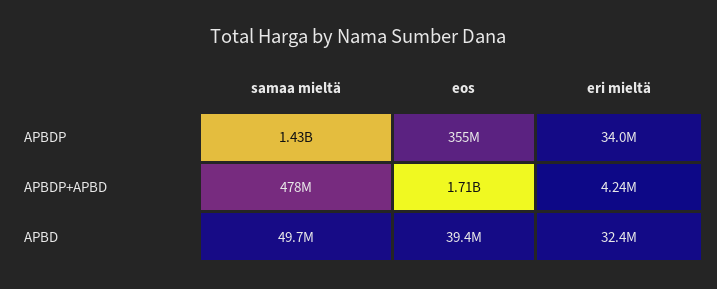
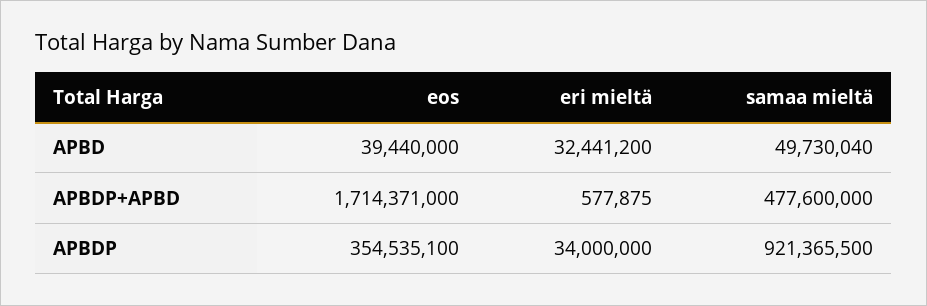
  {
    "samaa mieltä": {
-     "APBDP": 1430000000,
+     "APBDP": 921365500,
      "APBDP+APBD": 477600000,
      "APBD": 49730040
    },
    "eos": {
      "APBDP": 354535100,
      "APBDP+APBD": 1714371000,
      "APBD": 39440000
    },
    "eri mieltä": {
      "APBDP": 34000000,
-     "APBDP+APBD": 4240000,
+     "APBDP+APBD": 577875,
      "APBD": 32441200
    }
  }

